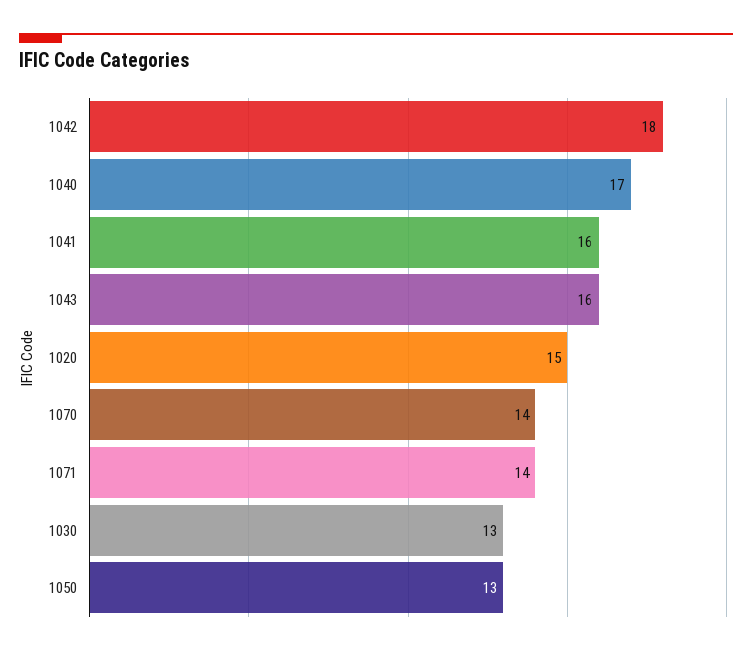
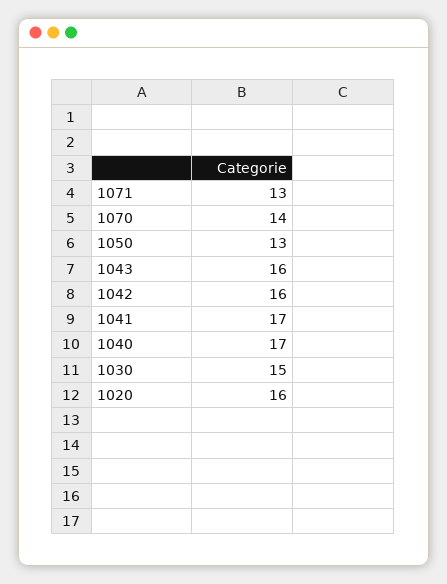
  {
-   "1042": 18,
+   "1042": 16,
    "1040": 17,
-   "1041": 16,
+   "1041": 17,
    "1043": 16,
-   "1020": 15,
+   "1020": 16,
    "1070": 14,
-   "1071": 14,
+   "1071": 13,
-   "1030": 13,
+   "1030": 15,
    "1050": 13
  }

